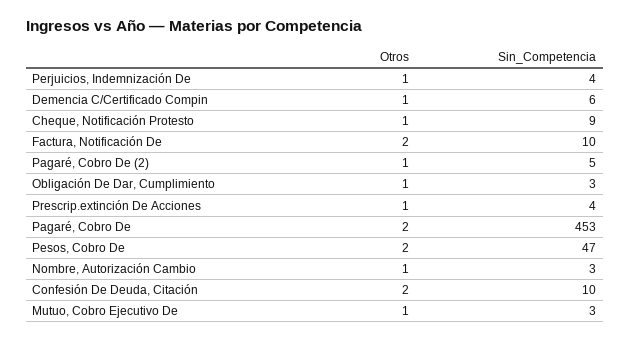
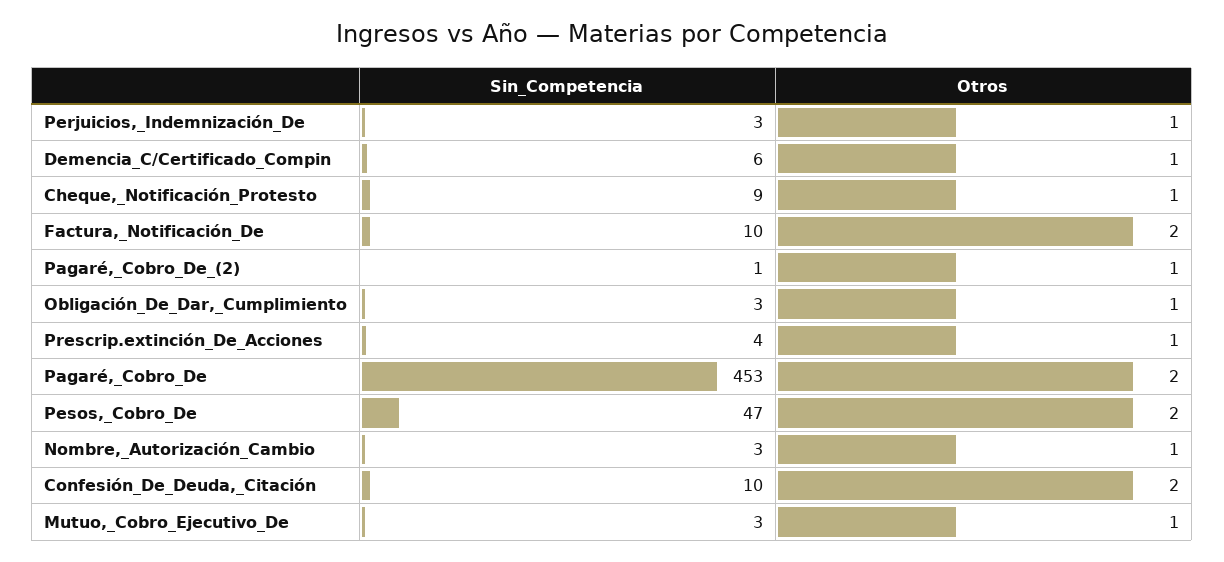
  {
    "Otros": {
      "Perjuicios, Indemnización De": 1,
      "Demencia C/Certificado Compin": 1,
      "Cheque, Notificación Protesto": 1,
      "Factura, Notificación De": 2,
      "Pagaré, Cobro De (2)": 1,
      "Obligación De Dar, Cumplimiento": 1,
      "Prescrip.extinción De Acciones": 1,
      "Pagaré, Cobro De": 2,
      "Pesos, Cobro De": 2,
      "Nombre, Autorización Cambio": 1,
      "Confesión De Deuda, Citación": 2,
      "Mutuo, Cobro Ejecutivo De": 1
    },
    "Sin_Competencia": {
-     "Perjuicios, Indemnización De": 4,
+     "Perjuicios, Indemnización De": 3,
      "Demencia C/Certificado Compin": 6,
      "Cheque, Notificación Protesto": 9,
      "Factura, Notificación De": 10,
-     "Pagaré, Cobro De (2)": 5,
+     "Pagaré, Cobro De (2)": 1,
      "Obligación De Dar, Cumplimiento": 3,
      "Prescrip.extinción De Acciones": 4,
      "Pagaré, Cobro De": 453,
      "Pesos, Cobro De": 47,
      "Nombre, Autorización Cambio": 3,
      "Confesión De Deuda, Citación": 10,
      "Mutuo, Cobro Ejecutivo De": 3
    }
  }

